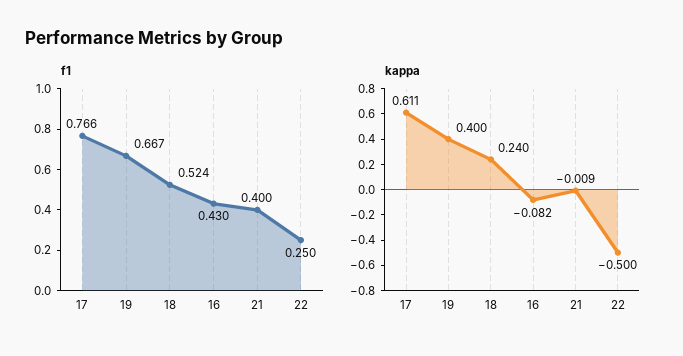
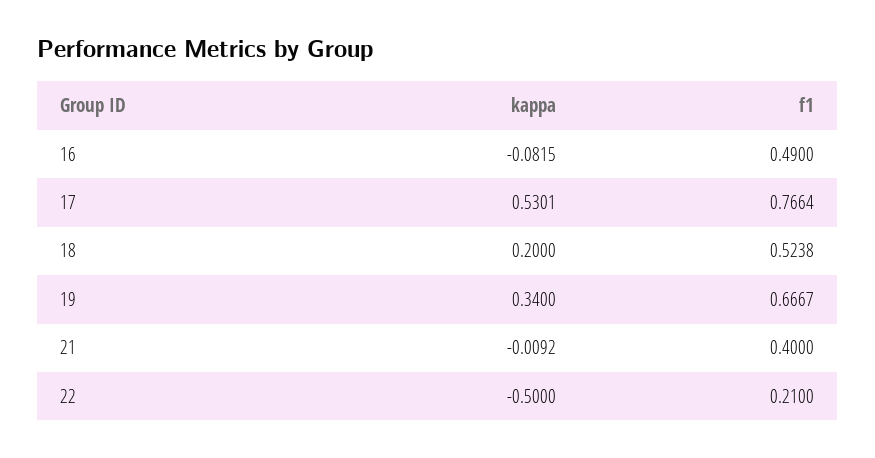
  {
    "f1": {
      "17": 0.7664,
      "19": 0.6667,
      "18": 0.5238,
-     "16": 0.43,
+     "16": 0.49,
      "21": 0.4,
-     "22": 0.25
+     "22": 0.21
    },
    "kappa": {
-     "17": 0.611,
+     "17": 0.5301,
-     "19": 0.4,
+     "19": 0.34,
-     "18": 0.24,
+     "18": 0.2,
      "16": -0.0815,
      "21": -0.0092,
      "22": -0.5
    }
  }

